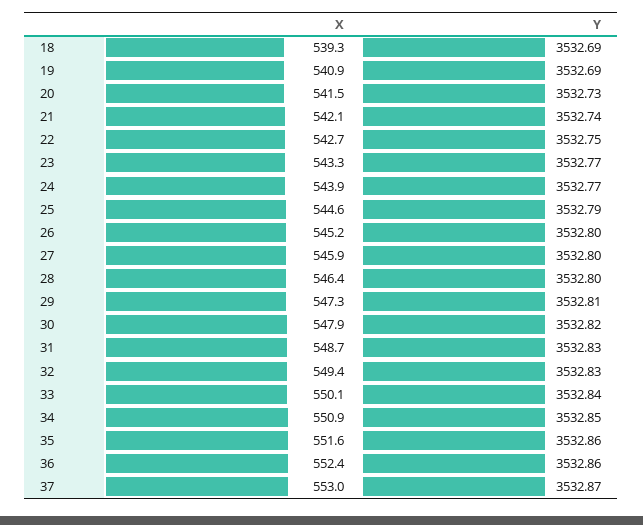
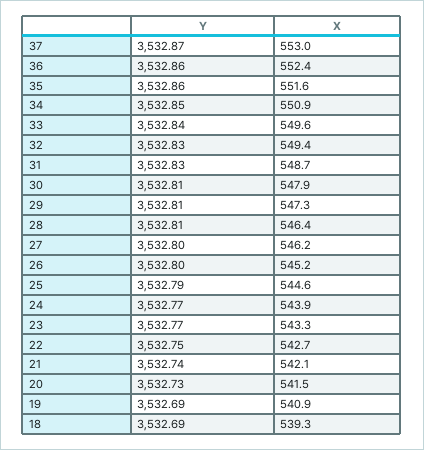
  {
    "X": {
      "18": 539.3,
      "19": 540.9,
      "20": 541.5,
      "21": 542.1,
      "22": 542.7,
      "23": 543.3,
      "24": 543.9,
      "25": 544.6,
      "26": 545.2,
-     "27": 545.9,
+     "27": 546.2,
      "28": 546.4,
      "29": 547.3,
      "30": 547.9,
      "31": 548.7,
      "32": 549.4,
-     "33": 550.1,
+     "33": 549.6,
      "34": 550.9,
      "35": 551.6,
      "36": 552.4,
      "37": 553
    },
    "Y": {
      "18": 3532.69,
      "19": 3532.69,
      "20": 3532.73,
      "21": 3532.74,
      "22": 3532.75,
      "23": 3532.77,
      "24": 3532.77,
      "25": 3532.79,
      "26": 3532.8,
      "27": 3532.8,
-     "28": 3532.8,
+     "28": 3532.81,
      "29": 3532.81,
-     "30": 3532.82,
+     "30": 3532.81,
      "31": 3532.83,
      "32": 3532.83,
      "33": 3532.84,
      "34": 3532.85,
      "35": 3532.86,
      "36": 3532.86,
      "37": 3532.87
    }
  }

